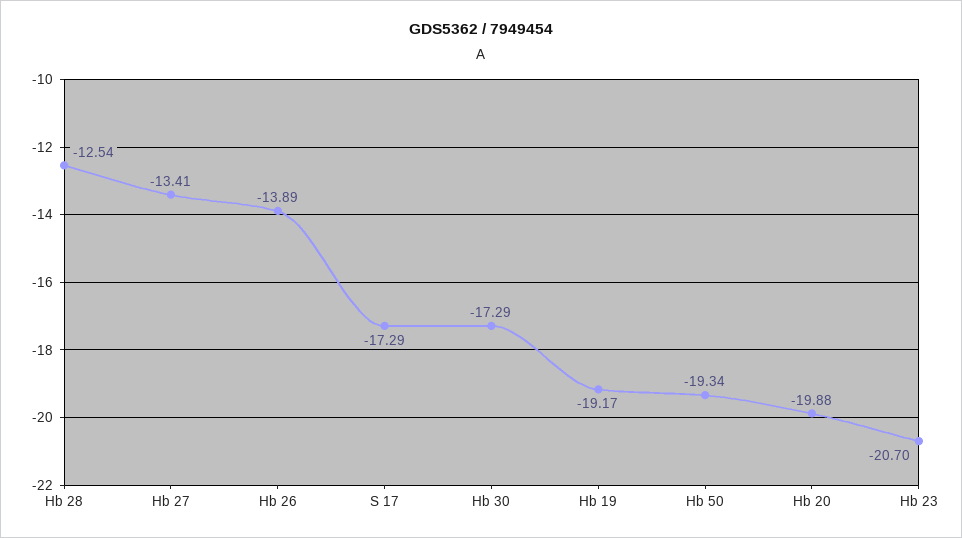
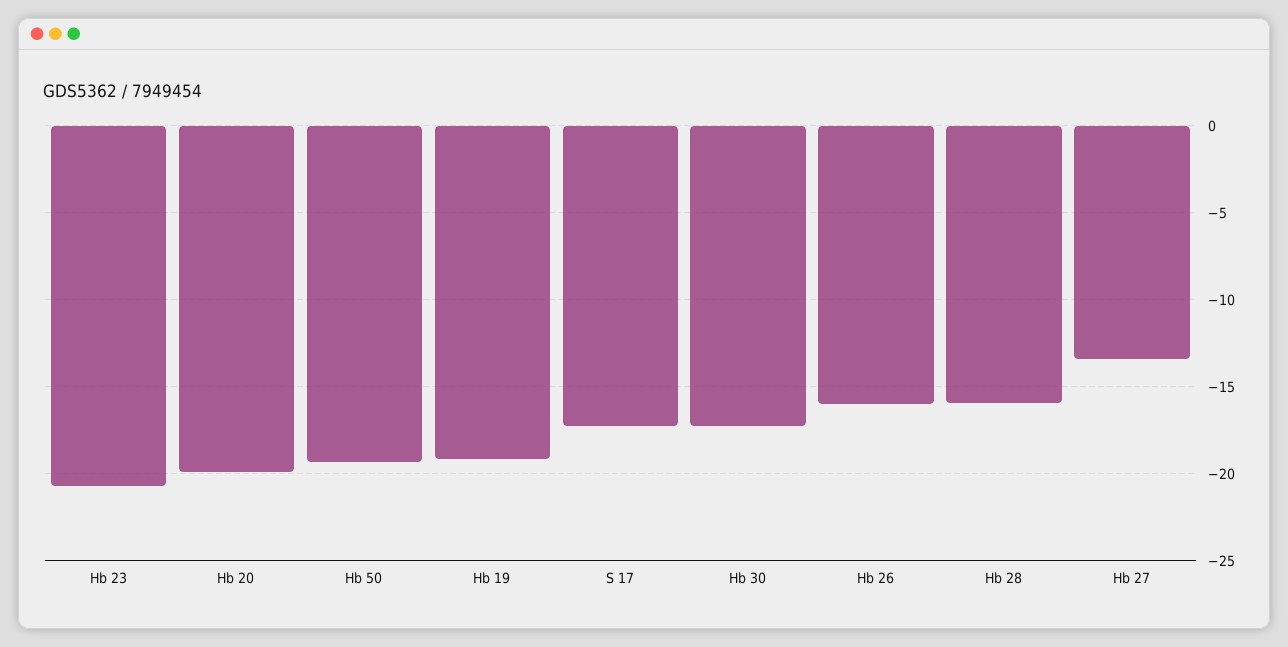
  {
-   "Hb 28": -12.54,
+   "Hb 28": -16,
    "Hb 27": -13.41,
-   "Hb 26": -13.89,
+   "Hb 26": -16,
    "S 17": -17.29,
    "Hb 30": -17.29,
    "Hb 19": -19.17,
    "Hb 50": -19.34,
    "Hb 20": -19.88,
    "Hb 23": -20.7
  }

